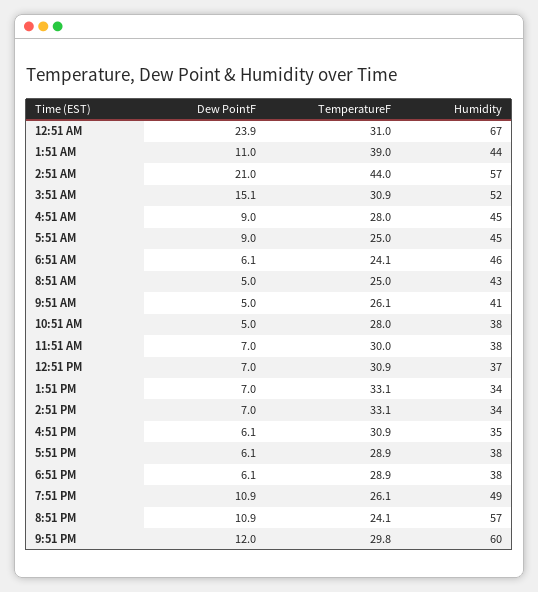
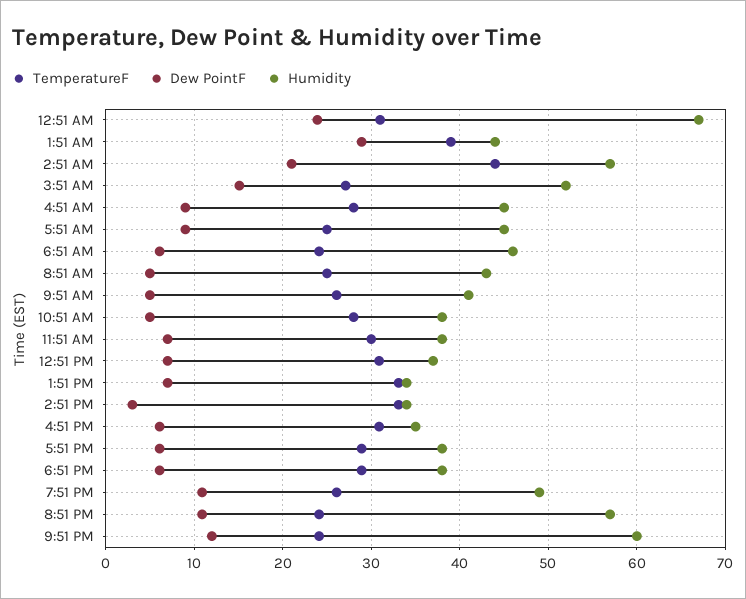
  {
    "Dew PointF": {
      "12:51 AM": 23.9,
-     "1:51 AM": 11,
+     "1:51 AM": 29,
      "2:51 AM": 21,
      "3:51 AM": 15.1,
      "4:51 AM": 9,
      "5:51 AM": 9,
      "6:51 AM": 6.1,
      "8:51 AM": 5,
      "9:51 AM": 5,
      "10:51 AM": 5,
      "11:51 AM": 7,
      "12:51 PM": 7,
      "1:51 PM": 7,
-     "2:51 PM": 7,
+     "2:51 PM": 3,
      "4:51 PM": 6.1,
      "5:51 PM": 6.1,
      "6:51 PM": 6.1,
      "7:51 PM": 10.9,
      "8:51 PM": 10.9,
      "9:51 PM": 12
    },
    "TemperatureF": {
      "12:51 AM": 31,
      "1:51 AM": 39,
      "2:51 AM": 44,
-     "3:51 AM": 30.9,
+     "3:51 AM": 27,
      "4:51 AM": 28,
      "5:51 AM": 25,
      "6:51 AM": 24.1,
      "8:51 AM": 25,
      "9:51 AM": 26.1,
      "10:51 AM": 28,
      "11:51 AM": 30,
      "12:51 PM": 30.9,
      "1:51 PM": 33.1,
      "2:51 PM": 33.1,
      "4:51 PM": 30.9,
      "5:51 PM": 28.9,
      "6:51 PM": 28.9,
      "7:51 PM": 26.1,
      "8:51 PM": 24.1,
-     "9:51 PM": 29.8
+     "9:51 PM": 24
    },
    "Humidity": {
      "12:51 AM": 67,
      "1:51 AM": 44,
      "2:51 AM": 57,
      "3:51 AM": 52,
      "4:51 AM": 45,
      "5:51 AM": 45,
      "6:51 AM": 46,
      "8:51 AM": 43,
      "9:51 AM": 41,
      "10:51 AM": 38,
      "11:51 AM": 38,
      "12:51 PM": 37,
      "1:51 PM": 34,
      "2:51 PM": 34,
      "4:51 PM": 35,
      "5:51 PM": 38,
      "6:51 PM": 38,
      "7:51 PM": 49,
      "8:51 PM": 57,
      "9:51 PM": 60
    }
  }

